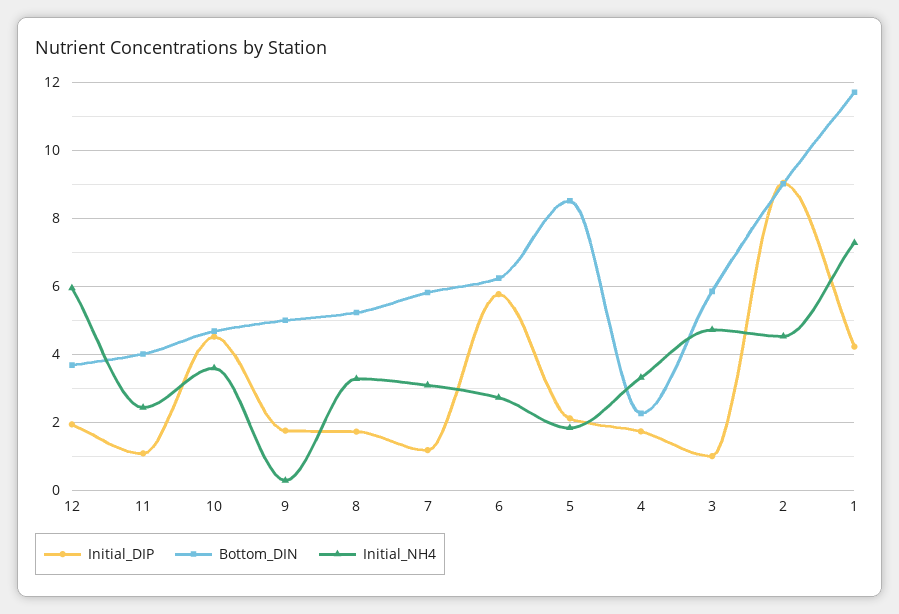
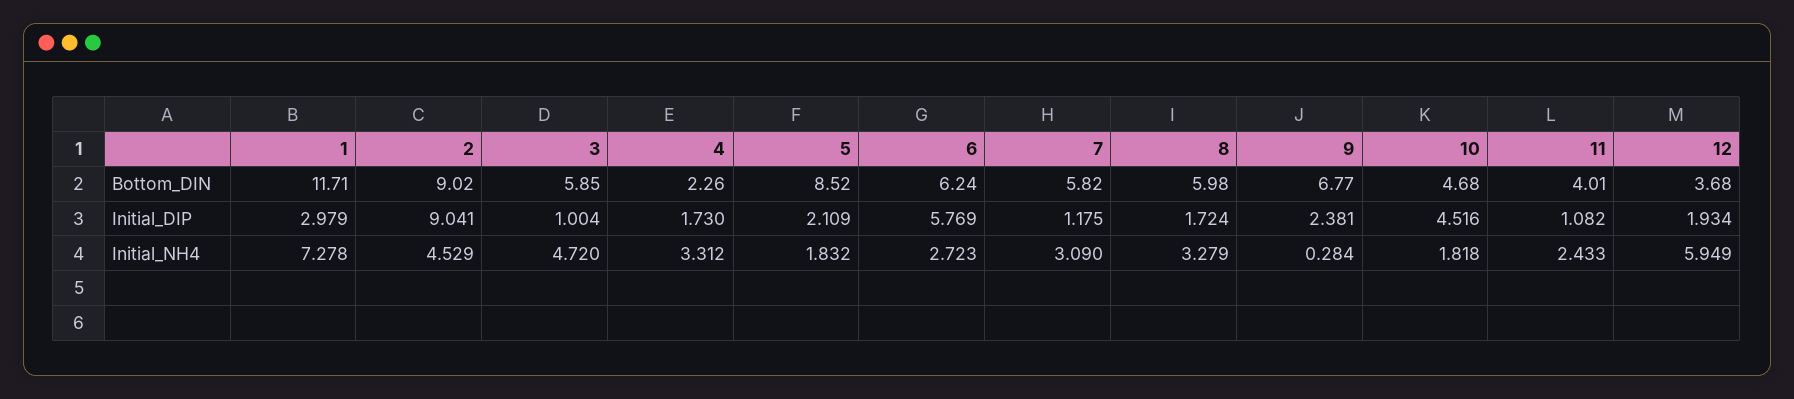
  {
    "Initial_DIP": {
      "12": 1.934,
      "11": 1.082,
      "10": 4.516,
-     "9": 1.8,
+     "9": 2.381,
      "8": 1.724,
      "7": 1.175,
      "6": 5.769,
      "5": 2.109,
      "4": 1.73,
      "3": 1.004,
      "2": 9.041,
-     "1": 4.2
+     "1": 2.979
    },
    "Bottom_DIN": {
      "12": 3.68,
      "11": 4.01,
      "10": 4.68,
-     "9": 5,
+     "9": 6.77,
-     "8": 5.2,
+     "8": 5.98,
      "7": 5.82,
      "6": 6.24,
      "5": 8.52,
      "4": 2.26,
      "3": 5.85,
      "2": 9.02,
      "1": 11.71
    },
    "Initial_NH4": {
      "12": 5.949,
      "11": 2.433,
-     "10": 3.6,
+     "10": 1.818,
      "9": 0.284,
      "8": 3.279,
      "7": 3.09,
      "6": 2.723,
      "5": 1.832,
      "4": 3.312,
      "3": 4.72,
      "2": 4.529,
      "1": 7.278
    }
  }

